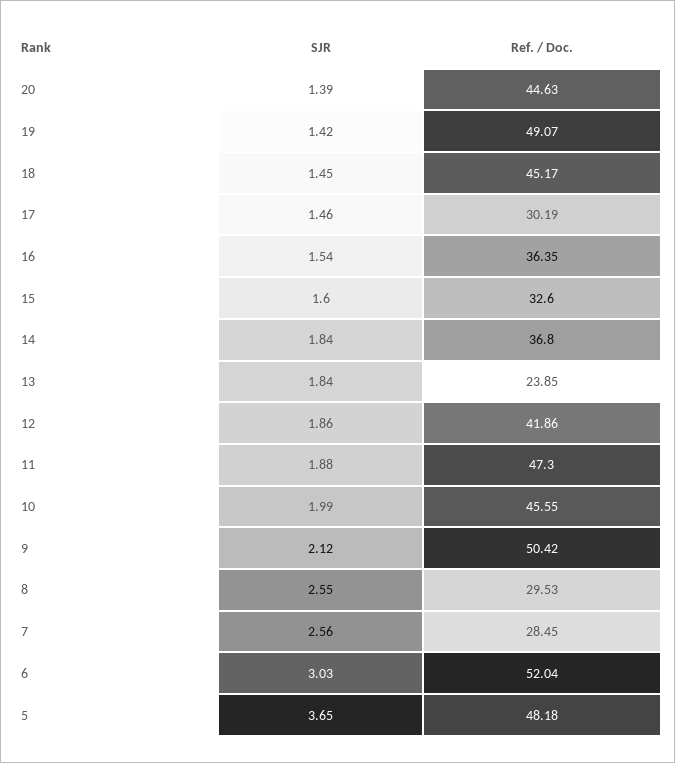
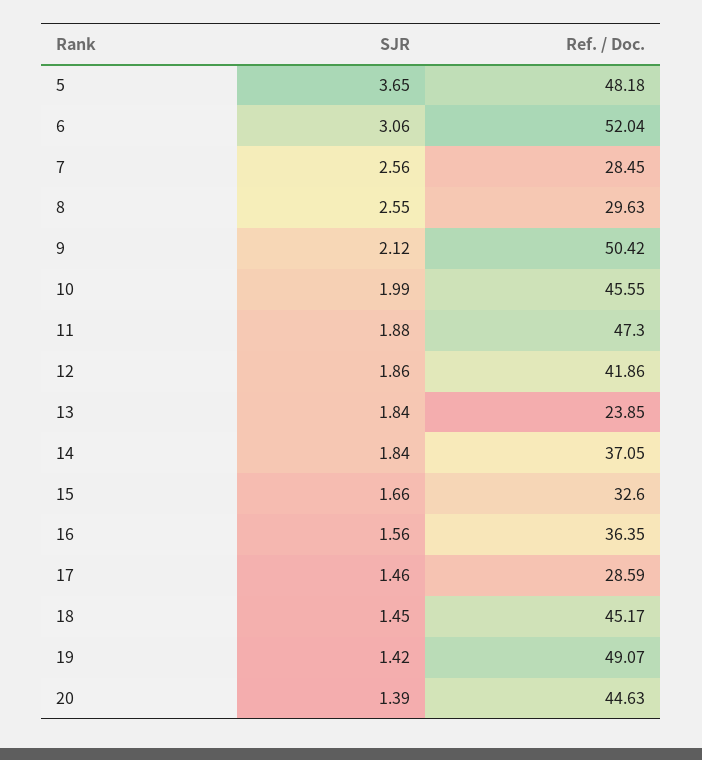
  {
    "SJR": {
      "20": 1.39,
      "19": 1.42,
      "18": 1.45,
      "17": 1.46,
-     "16": 1.54,
+     "16": 1.56,
-     "15": 1.6,
+     "15": 1.66,
      "14": 1.84,
      "13": 1.84,
      "12": 1.86,
      "11": 1.88,
      "10": 1.99,
      "9": 2.12,
      "8": 2.55,
      "7": 2.56,
-     "6": 3.03,
+     "6": 3.06,
      "5": 3.65
    },
    "Ref. / Doc.": {
      "20": 44.63,
      "19": 49.07,
      "18": 45.17,
-     "17": 30.19,
+     "17": 28.59,
      "16": 36.35,
      "15": 32.6,
-     "14": 36.8,
+     "14": 37.05,
      "13": 23.85,
      "12": 41.86,
      "11": 47.3,
      "10": 45.55,
      "9": 50.42,
-     "8": 29.53,
+     "8": 29.63,
      "7": 28.45,
      "6": 52.04,
      "5": 48.18
    }
  }

